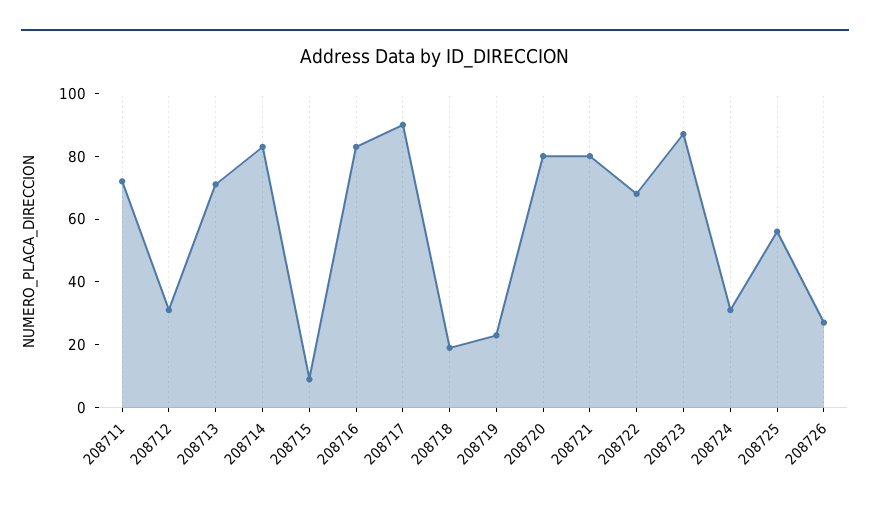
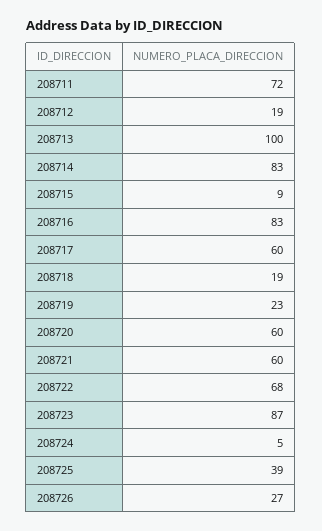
  {
    "208711": 72,
-   "208712": 30,
+   "208712": 19,
-   "208713": 70,
+   "208713": 100,
    "208714": 83,
    "208715": 9,
    "208716": 83,
-   "208717": 90,
+   "208717": 60,
    "208718": 19,
    "208719": 23,
-   "208720": 80,
+   "208720": 60,
-   "208721": 80,
+   "208721": 60,
    "208722": 68,
    "208723": 87,
-   "208724": 30,
+   "208724": 5,
-   "208725": 55,
+   "208725": 39,
    "208726": 27
  }

